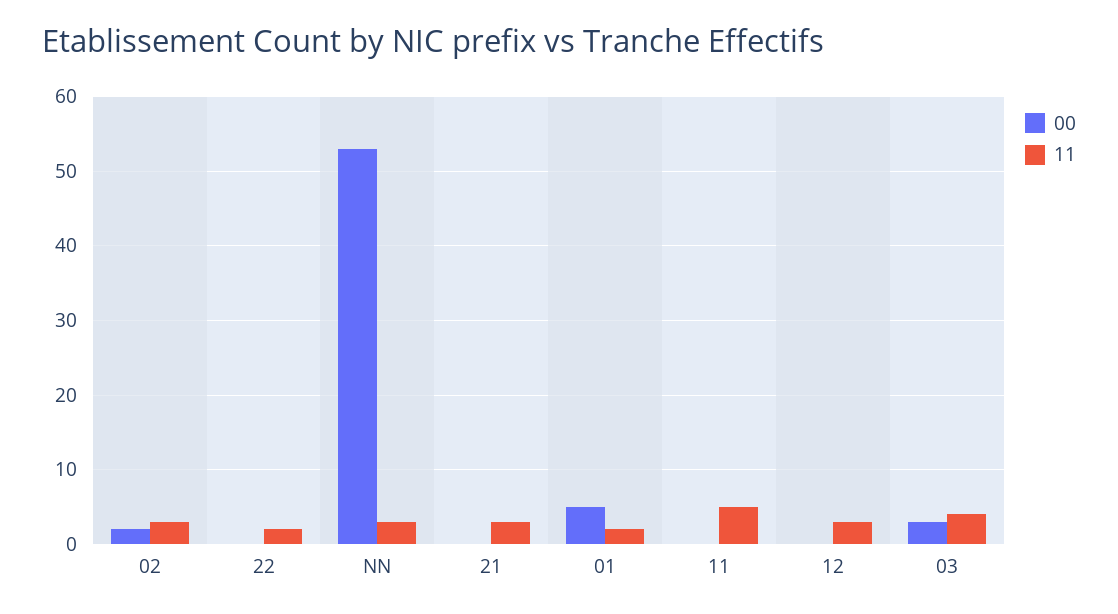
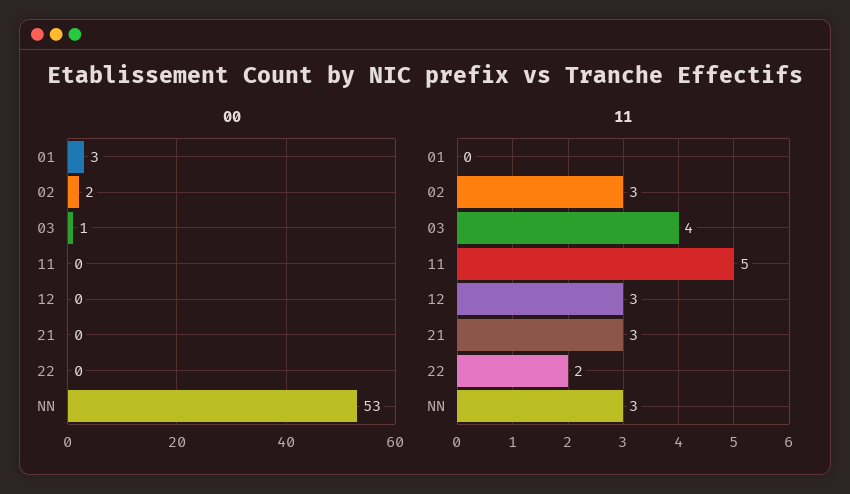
  {
    "00": {
      "02": 2,
      "22": 0,
      "NN": 53,
      "21": 0,
-     "01": 5,
+     "01": 3,
      "11": 0,
      "12": 0,
-     "03": 3
+     "03": 1
    },
    "11": {
      "02": 3,
      "22": 2,
      "NN": 3,
      "21": 3,
-     "01": 2,
+     "01": 0,
      "11": 5,
      "12": 3,
      "03": 4
    }
  }

